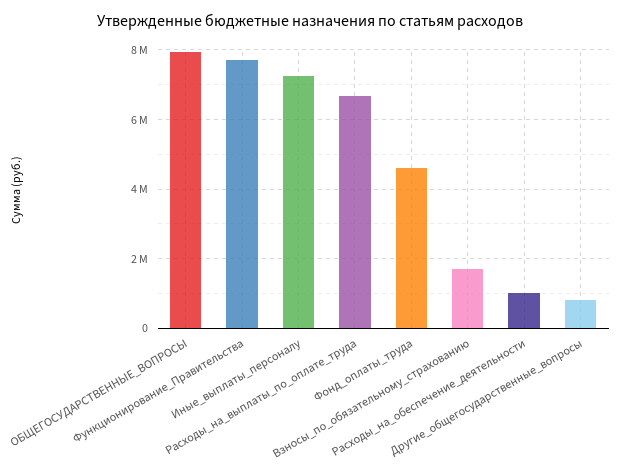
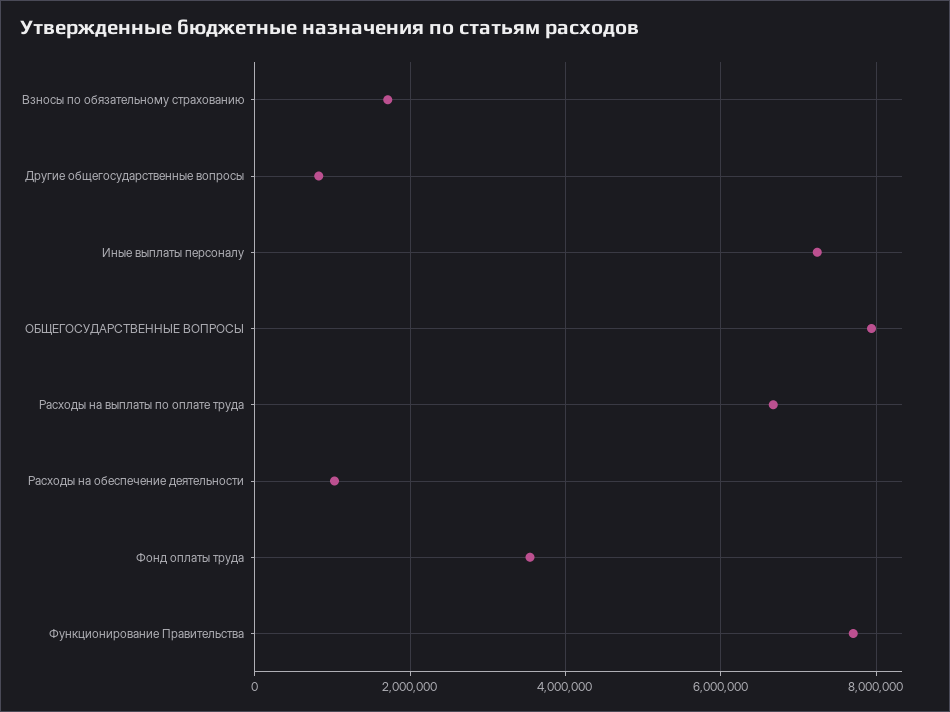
  {
    "ОБЩЕГОСУДАРСТВЕННЫЕ_ВОПРОСЫ": 8000000,
    "Функционирование_Правительства": 7800000,
    "Иные_выплаты_персоналу": 7200000,
    "Расходы_на_выплаты_по_оплате_труда": 6600000,
-   "Фонд_оплаты_труда": 4600000,
+   "Фонд_оплаты_труда": 3600000,
    "Взносы_по_обязательному_страхованию": 1800000,
    "Расходы_на_обеспечение_деятельности": 1000000,
    "Другие_общегосударственные_вопросы": 800000
  }

